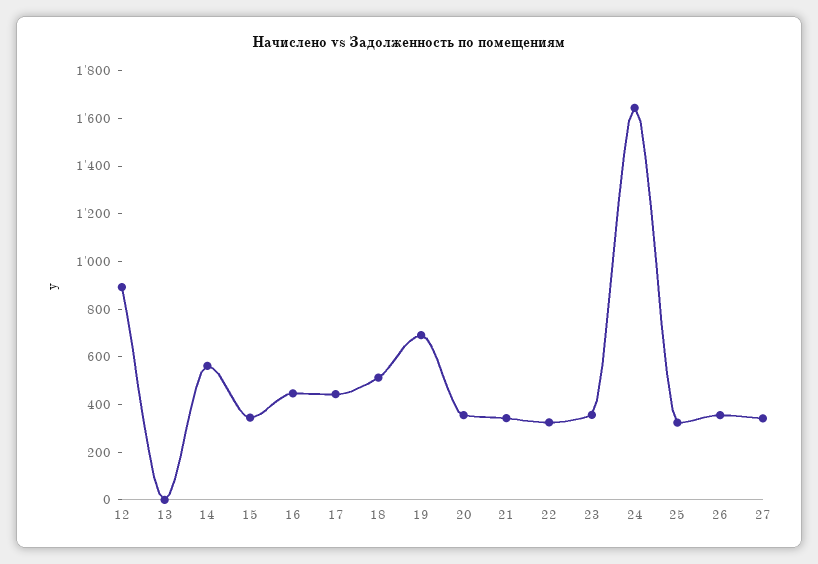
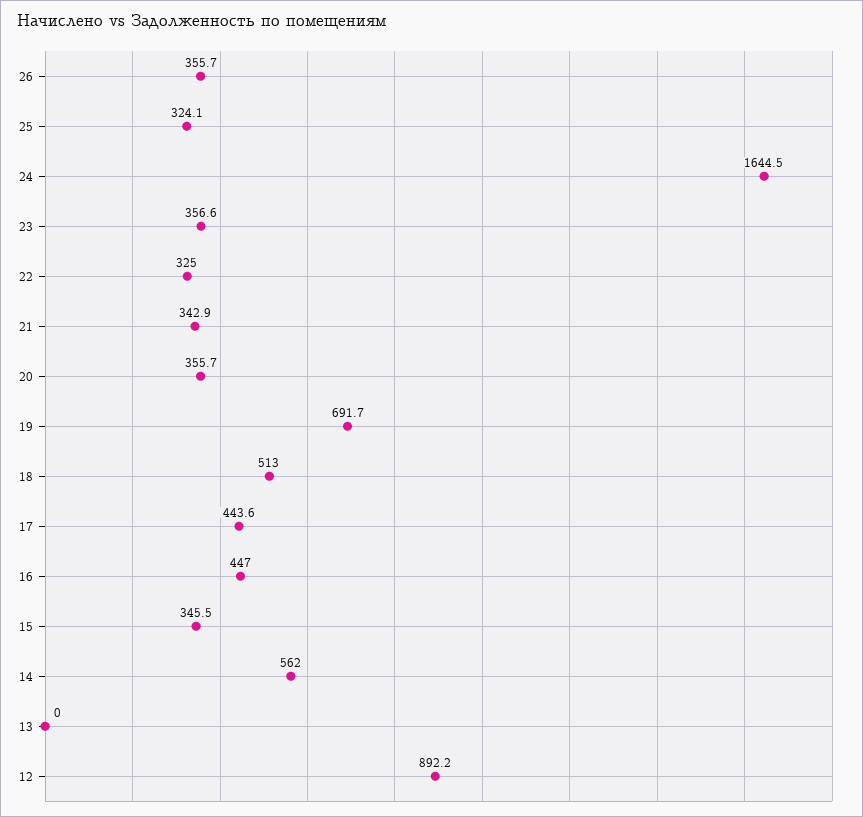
  {
    "12": 892.2,
    "13": 0,
    "14": 562,
    "15": 345.5,
    "16": 447,
    "17": 443.6,
    "18": 513,
    "19": 691.7,
    "20": 355.7,
    "21": 342.9,
    "22": 325,
    "23": 356.6,
    "24": 1644.5,
    "25": 324.1,
-   "26": 355.7,
+   "26": 355.7
-   "27": 350
  }

